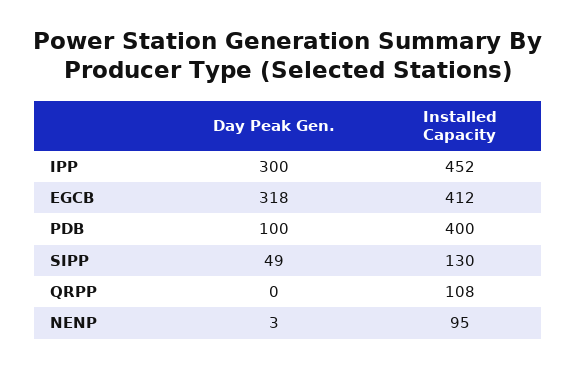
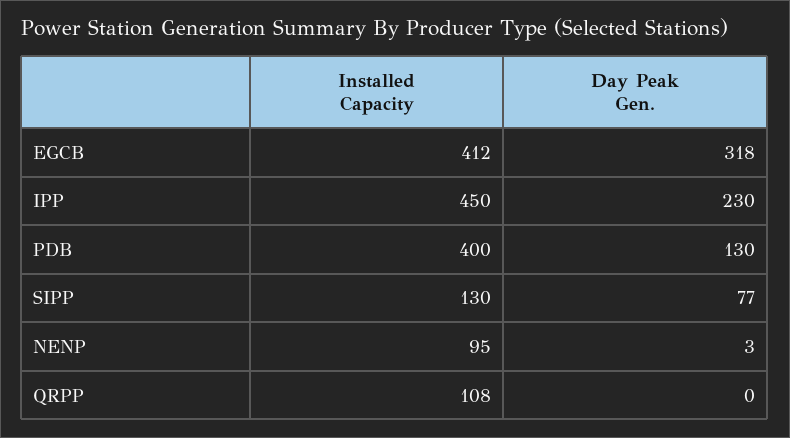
  {
    "Day Peak Gen.": {
-     "IPP": 300,
+     "IPP": 230,
      "EGCB": 318,
-     "PDB": 100,
+     "PDB": 130,
-     "SIPP": 49,
+     "SIPP": 77,
      "QRPP": 0,
      "NENP": 3
    },
    "Installed Capacity": {
-     "IPP": 452,
+     "IPP": 450,
      "EGCB": 412,
      "PDB": 400,
      "SIPP": 130,
      "QRPP": 108,
      "NENP": 95
    }
  }

